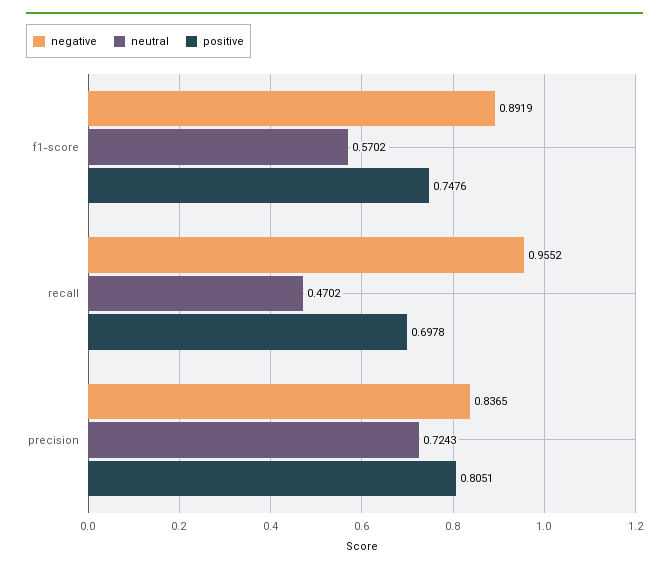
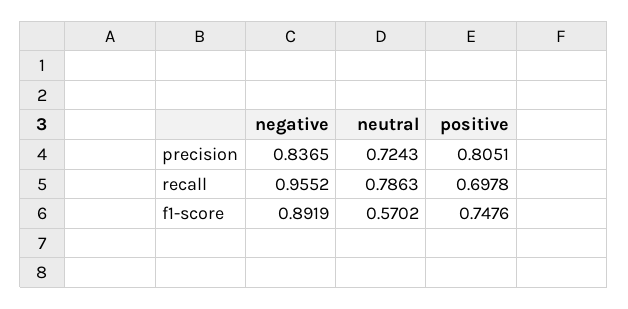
  {
    "negative": {
      "f1-score": 0.8919,
      "recall": 0.9552,
      "precision": 0.8365
    },
    "neutral": {
      "f1-score": 0.5702,
-     "recall": 0.4702,
+     "recall": 0.7863,
      "precision": 0.7243
    },
    "positive": {
      "f1-score": 0.7476,
      "recall": 0.6978,
      "precision": 0.8051
    }
  }

